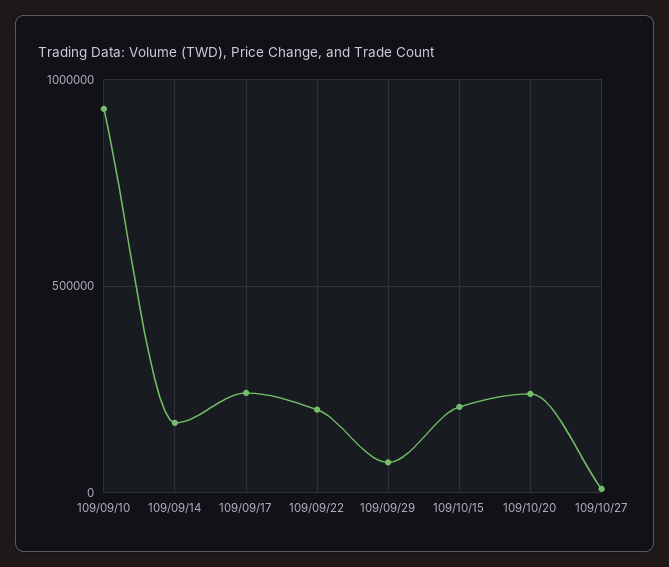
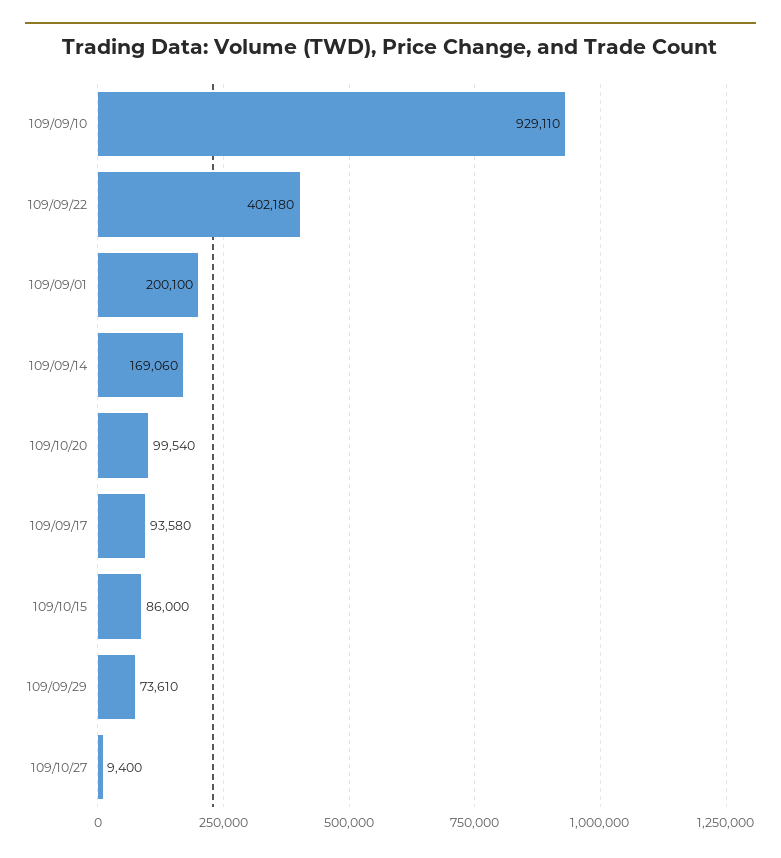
  {
    "109/09/10": 929110,
    "109/09/14": 169060,
-   "109/09/17": 250000,
+   "109/09/17": 93580,
-   "109/09/22": 200000,
+   "109/09/22": 402180,
    "109/09/29": 73610,
-   "109/10/15": 200000,
+   "109/10/15": 86000,
-   "109/10/20": 250000,
+   "109/10/20": 99540,
-   "109/10/27": 9400
+   "109/10/27": 9400,
+   "109/09/01": 200100
  }

